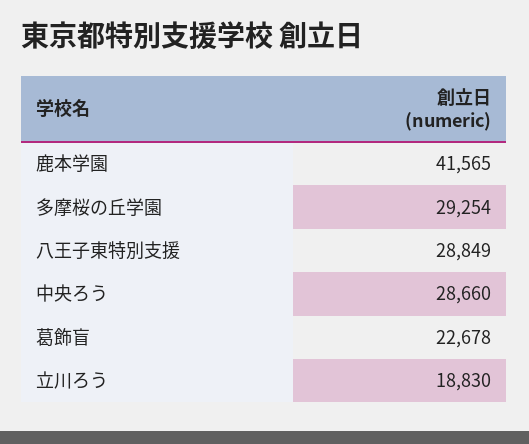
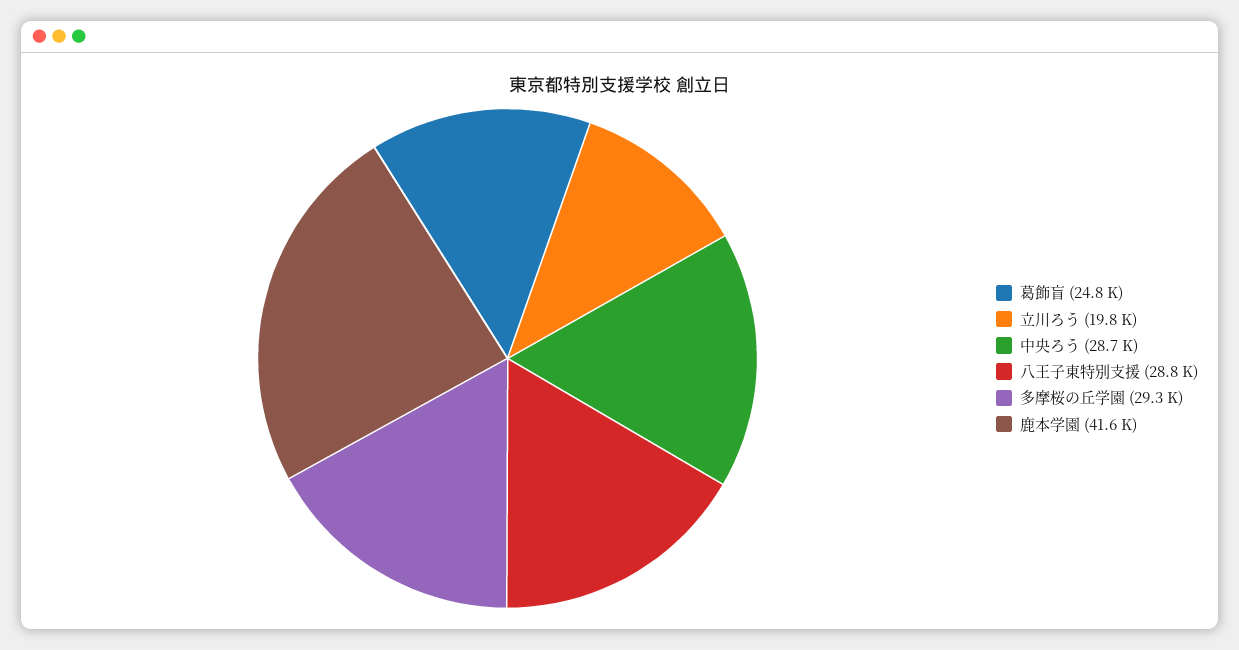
  {
    "鹿本学園": 41565,
    "多摩桜の丘学園": 29254,
    "八王子東特別支援": 28849,
    "中央ろう": 28660,
-   "葛飾盲": 22678,
+   "葛飾盲": 24800,
-   "立川ろう": 18830
+   "立川ろう": 19800
  }

